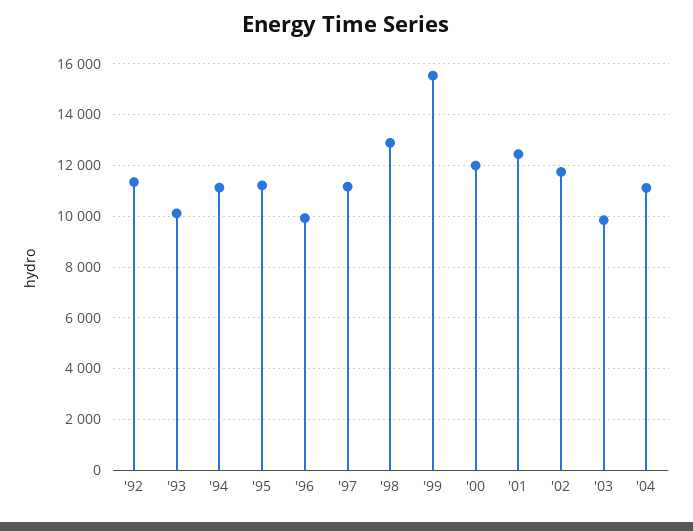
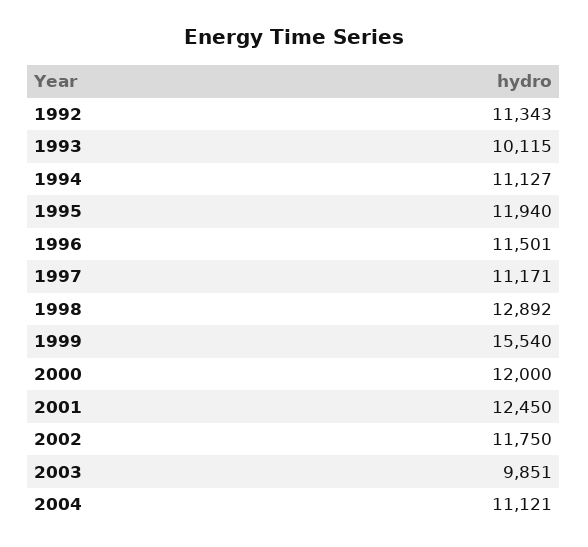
  {
    "'92": 11343,
    "'93": 10115,
    "'94": 11127,
-   "'95": 11250,
+   "'95": 11940,
-   "'96": 10000,
+   "'96": 11501,
    "'97": 11171,
    "'98": 12892,
    "'99": 15540,
    "'00": 12000,
    "'01": 12450,
    "'02": 11750,
    "'03": 9851,
    "'04": 11121
  }

